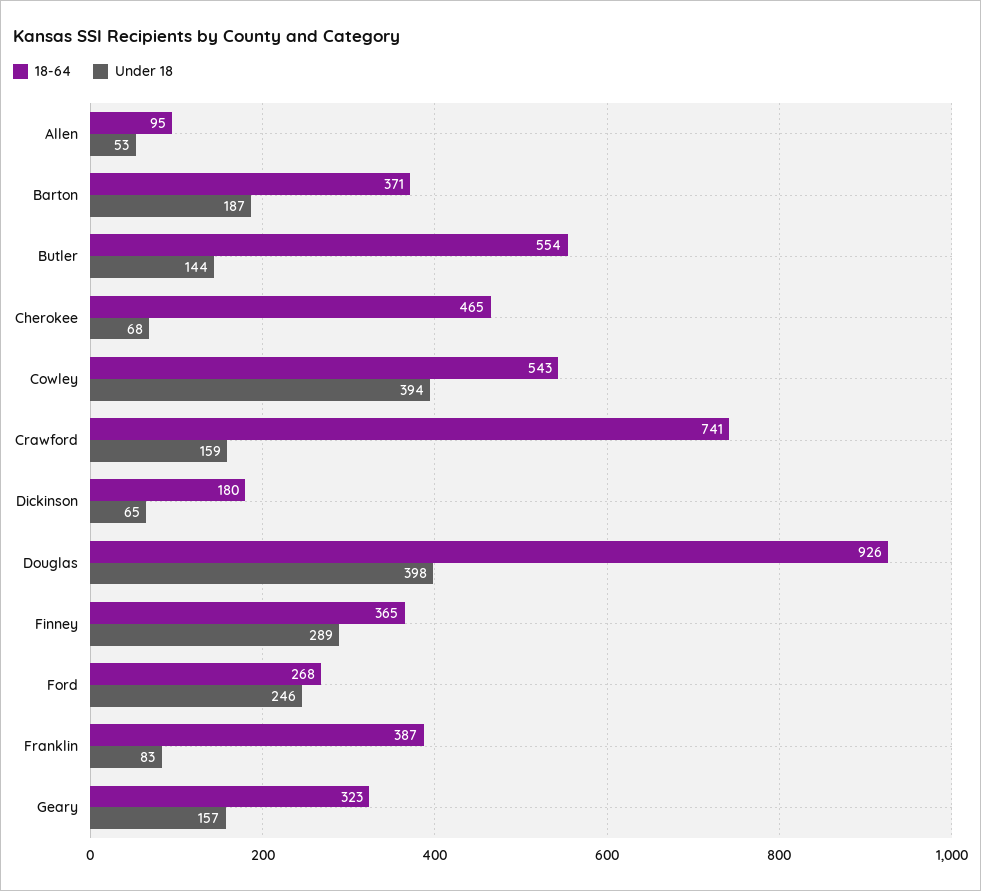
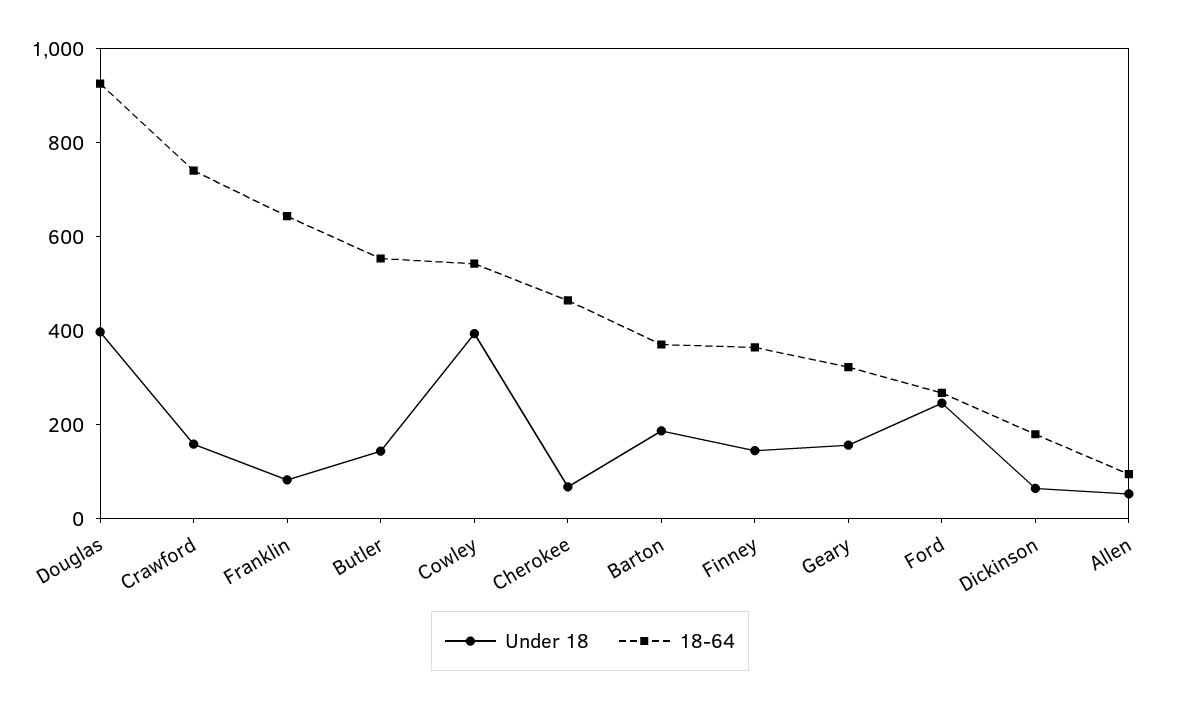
  {
    "18-64": {
      "Allen": 95,
      "Barton": 371,
      "Butler": 554,
      "Cherokee": 465,
      "Cowley": 543,
      "Crawford": 741,
      "Dickinson": 180,
      "Douglas": 926,
      "Finney": 365,
      "Ford": 268,
-     "Franklin": 387,
+     "Franklin": 650,
      "Geary": 323
    },
    "Under 18": {
      "Allen": 53,
      "Barton": 187,
      "Butler": 144,
      "Cherokee": 68,
      "Cowley": 394,
      "Crawford": 159,
      "Dickinson": 65,
      "Douglas": 398,
-     "Finney": 289,
+     "Finney": 150,
      "Ford": 246,
      "Franklin": 83,
      "Geary": 157
    }
  }

